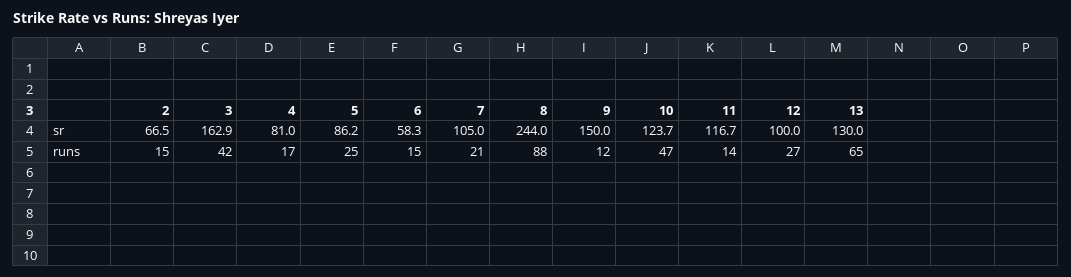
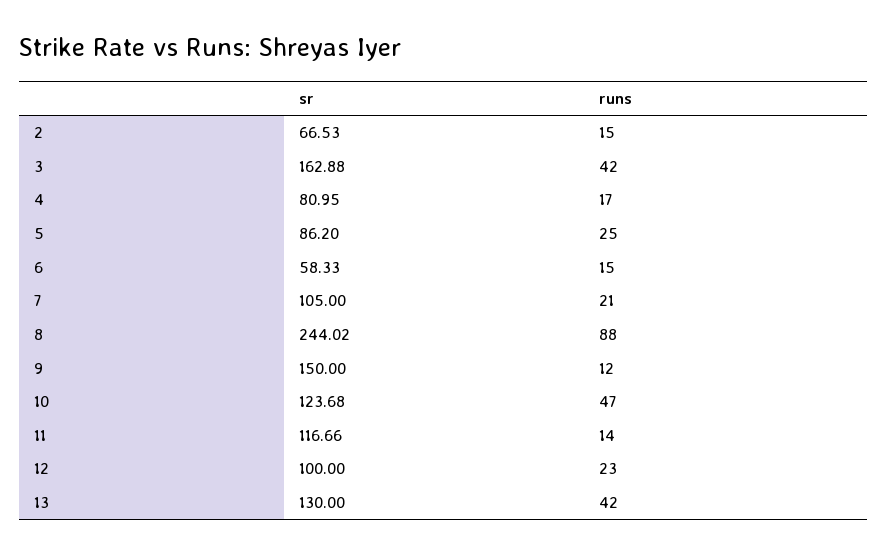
  {
    "2": {
      "sr": 66.53,
      "runs": 15
    },
    "3": {
      "sr": 162.88,
      "runs": 42
    },
    "4": {
      "sr": 80.95,
      "runs": 17
    },
    "5": {
      "sr": 86.2,
      "runs": 25
    },
    "6": {
      "sr": 58.33,
      "runs": 15
    },
    "7": {
      "sr": 105,
      "runs": 21
    },
    "8": {
      "sr": 244.02,
      "runs": 88
    },
    "9": {
      "sr": 150,
      "runs": 12
    },
    "10": {
      "sr": 123.68,
      "runs": 47
    },
    "11": {
      "sr": 116.66,
      "runs": 14
    },
    "12": {
      "sr": 100,
-     "runs": 27
+     "runs": 23
    },
    "13": {
      "sr": 130,
-     "runs": 65
+     "runs": 42
    }
  }

